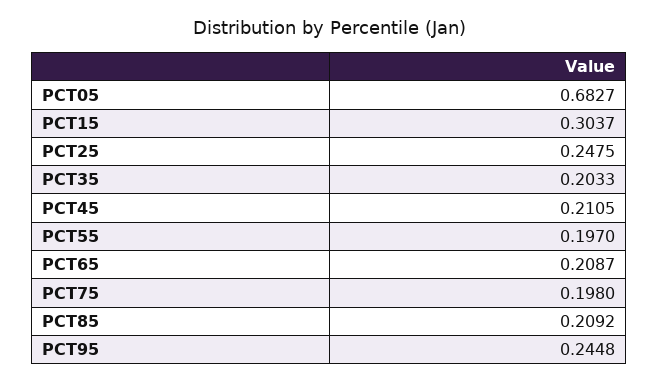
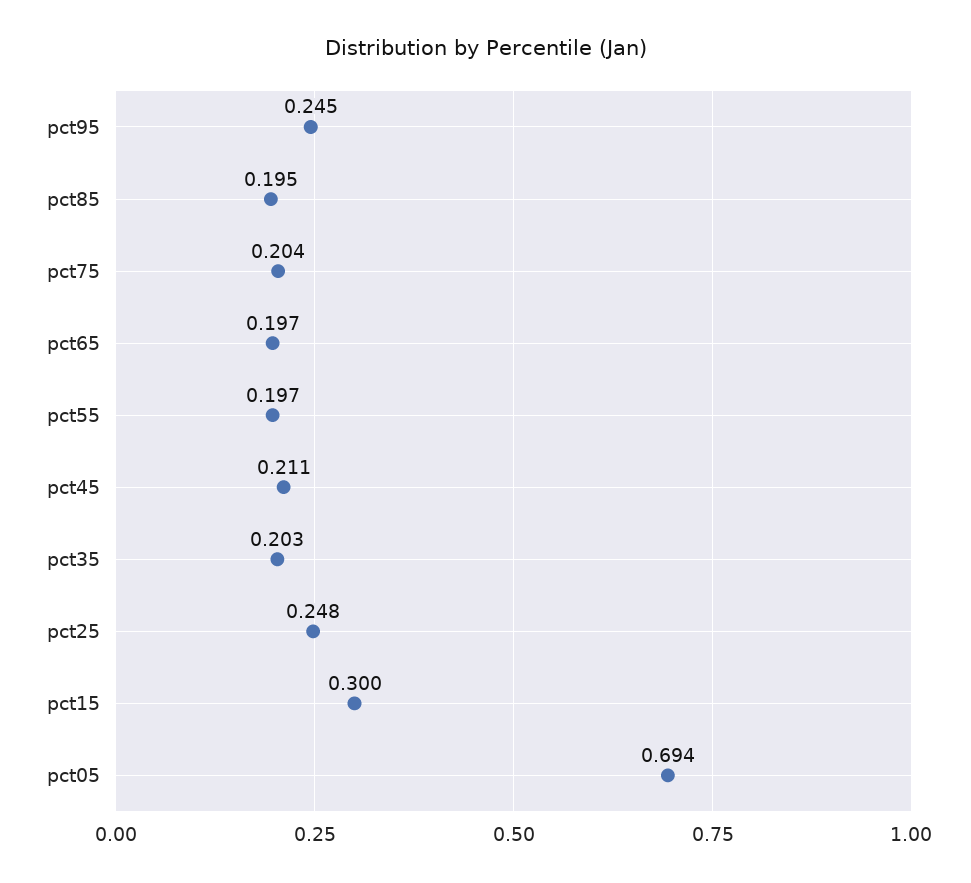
  {
-   "PCT05": 0.6827,
+   "PCT05": 0.694,
-   "PCT15": 0.3037,
+   "PCT15": 0.3,
    "PCT25": 0.2475,
    "PCT35": 0.2033,
    "PCT45": 0.2105,
    "PCT55": 0.197,
-   "PCT65": 0.2087,
+   "PCT65": 0.197,
-   "PCT75": 0.198,
+   "PCT75": 0.204,
-   "PCT85": 0.2092,
+   "PCT85": 0.195,
    "PCT95": 0.2448
  }

